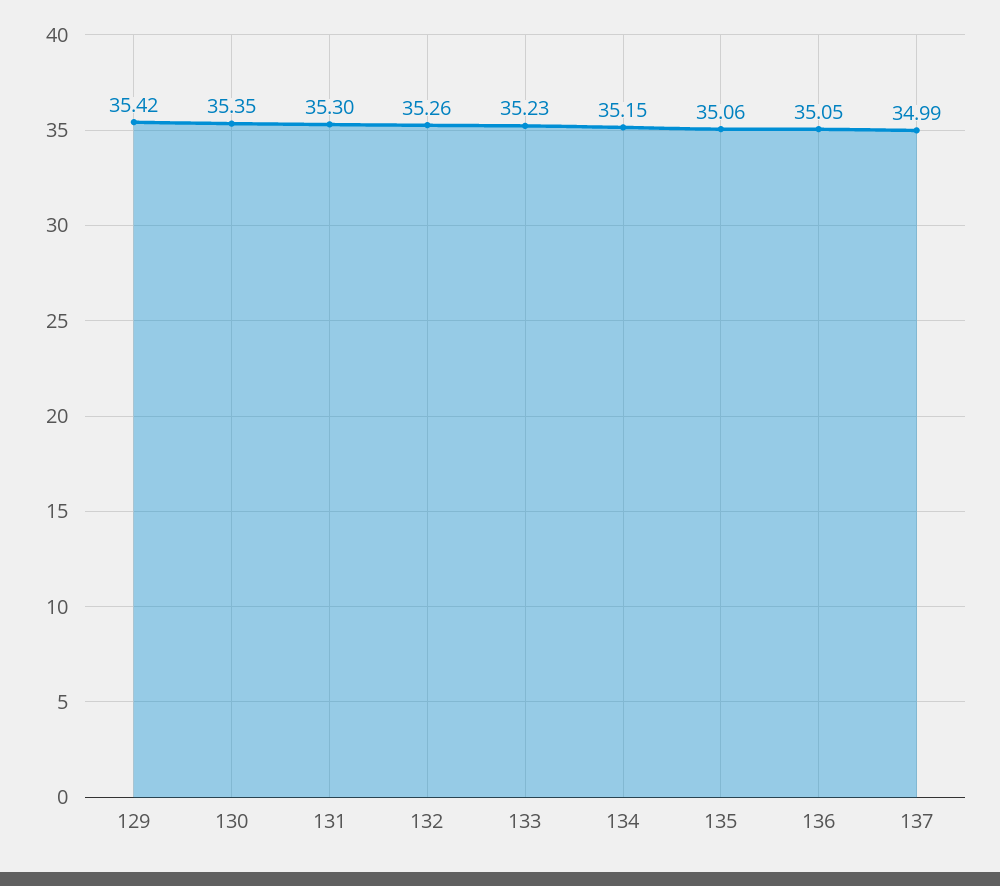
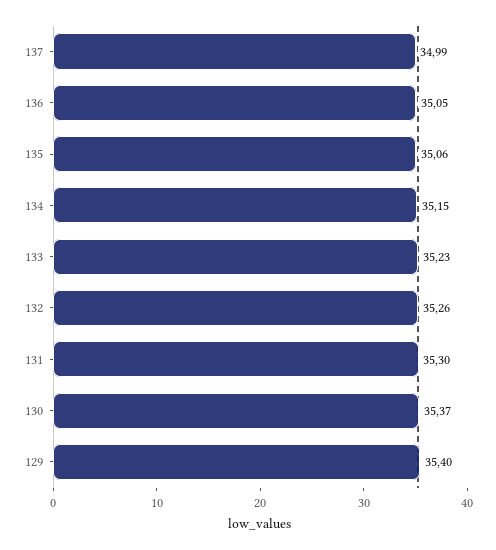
  {
-   "129": 35.42,
+   "129": 35.4,
-   "130": 35.35,
+   "130": 35.37,
    "131": 35.3,
    "132": 35.26,
    "133": 35.23,
    "134": 35.15,
    "135": 35.06,
    "136": 35.05,
    "137": 34.99
  }

